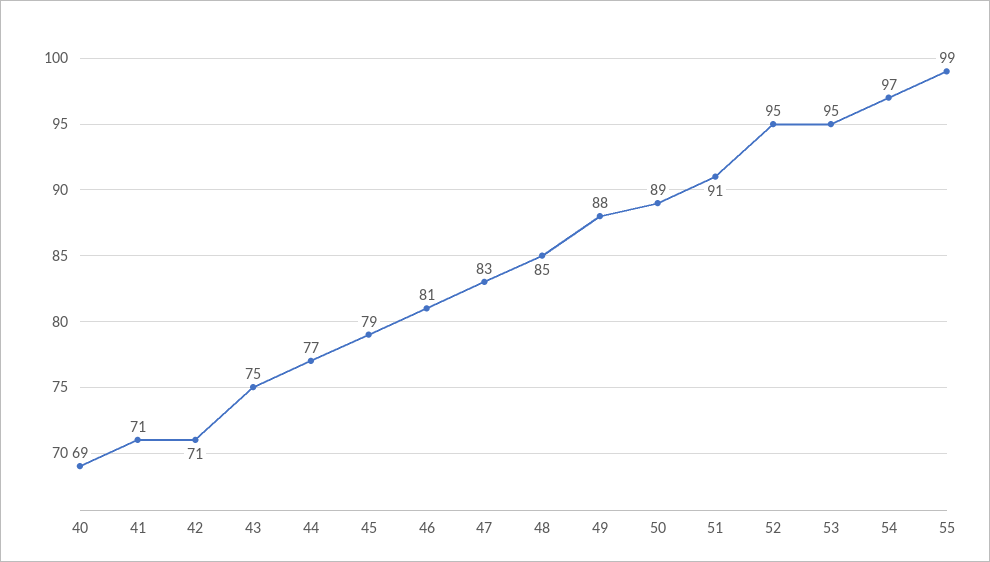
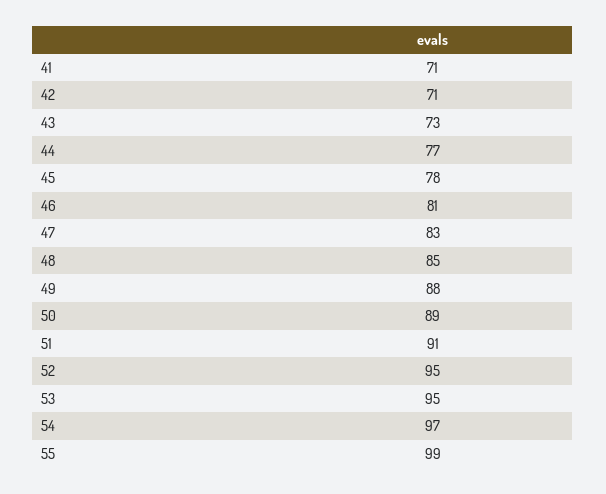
  {
-   "40": 69,
    "41": 71,
    "42": 71,
-   "43": 75,
+   "43": 73,
    "44": 77,
-   "45": 79,
+   "45": 78,
    "46": 81,
    "47": 83,
    "48": 85,
    "49": 88,
    "50": 89,
    "51": 91,
    "52": 95,
    "53": 95,
    "54": 97,
    "55": 99
  }

